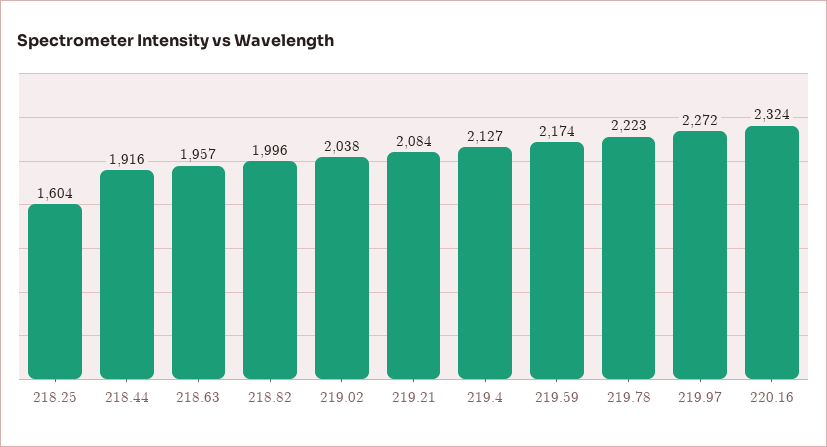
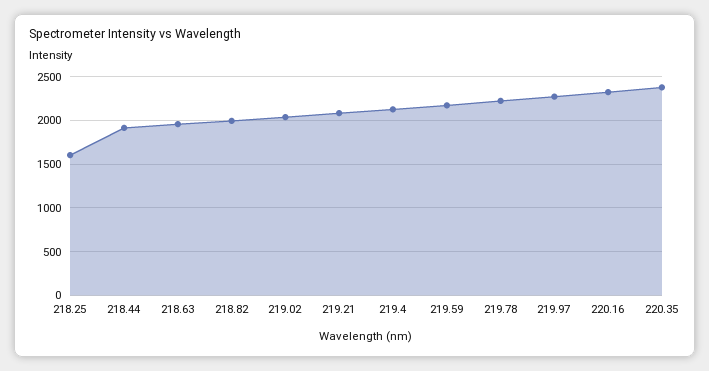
  {
    "218.25": 1604,
    "218.44": 1916,
    "218.63": 1957,
    "218.82": 1996,
    "219.02": 2038,
    "219.21": 2084,
    "219.4": 2127,
    "219.59": 2174,
    "219.78": 2223,
    "219.97": 2272,
-   "220.16": 2324
+   "220.16": 2324,
+   "220.35": 2400
  }

